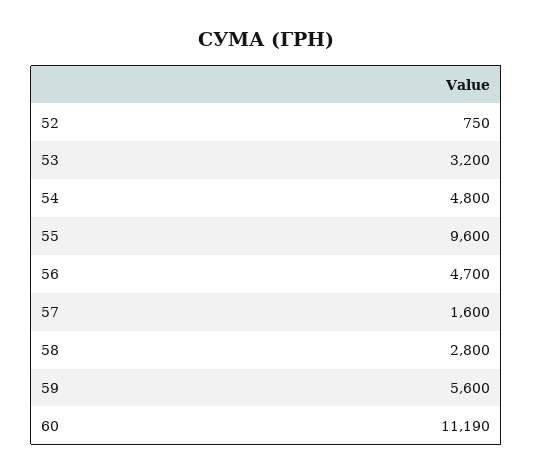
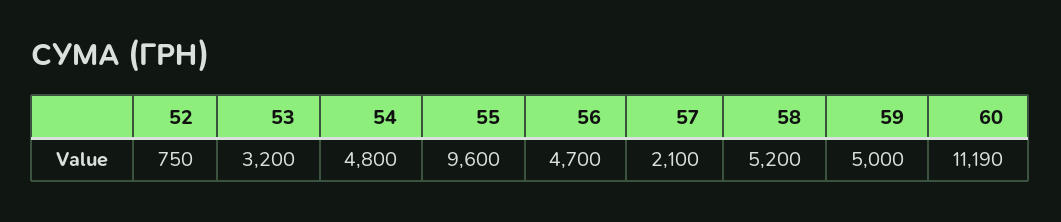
  {
    "52": 750,
    "53": 3200,
    "54": 4800,
    "55": 9600,
    "56": 4700,
-   "57": 1600,
+   "57": 2100,
-   "58": 2800,
+   "58": 5200,
-   "59": 5600,
+   "59": 5000,
    "60": 11190
  }

